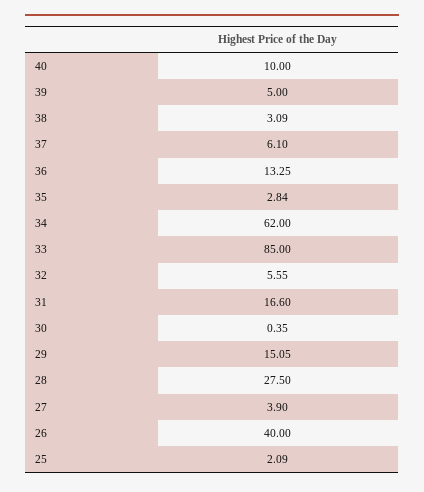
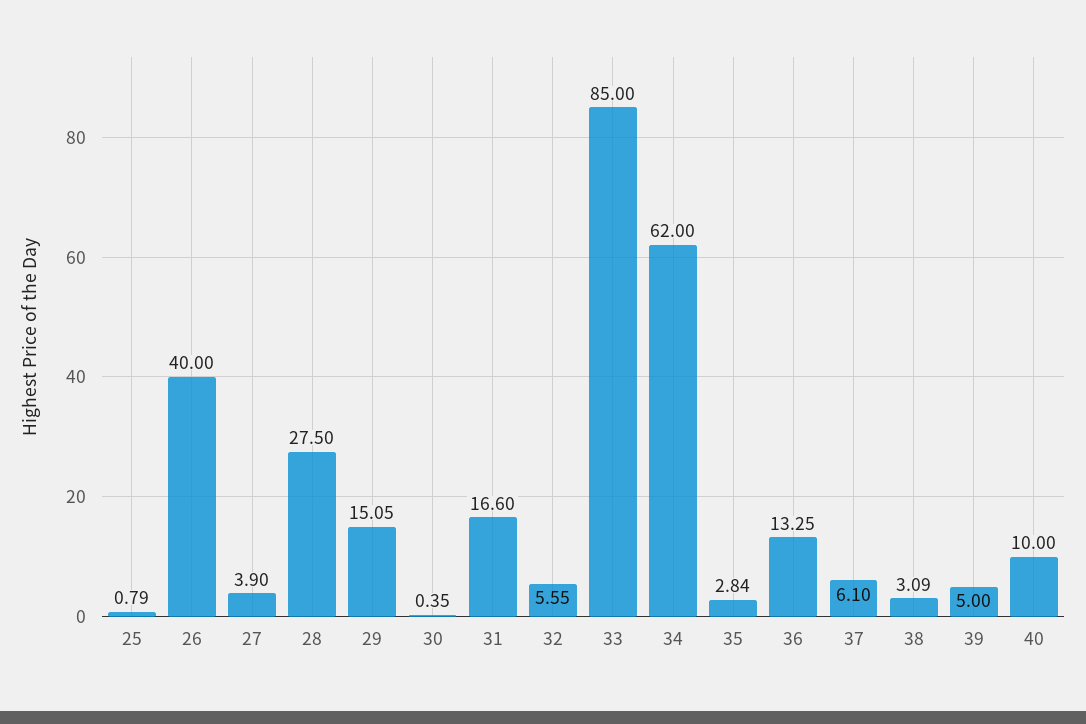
  {
    "40": 10,
    "39": 5,
    "38": 3.09,
    "37": 6.1,
    "36": 13.25,
    "35": 2.84,
    "34": 62,
    "33": 85,
    "32": 5.55,
    "31": 16.6,
    "30": 0.35,
    "29": 15.05,
    "28": 27.5,
    "27": 3.9,
    "26": 40,
-   "25": 2.09
+   "25": 0.79
  }

